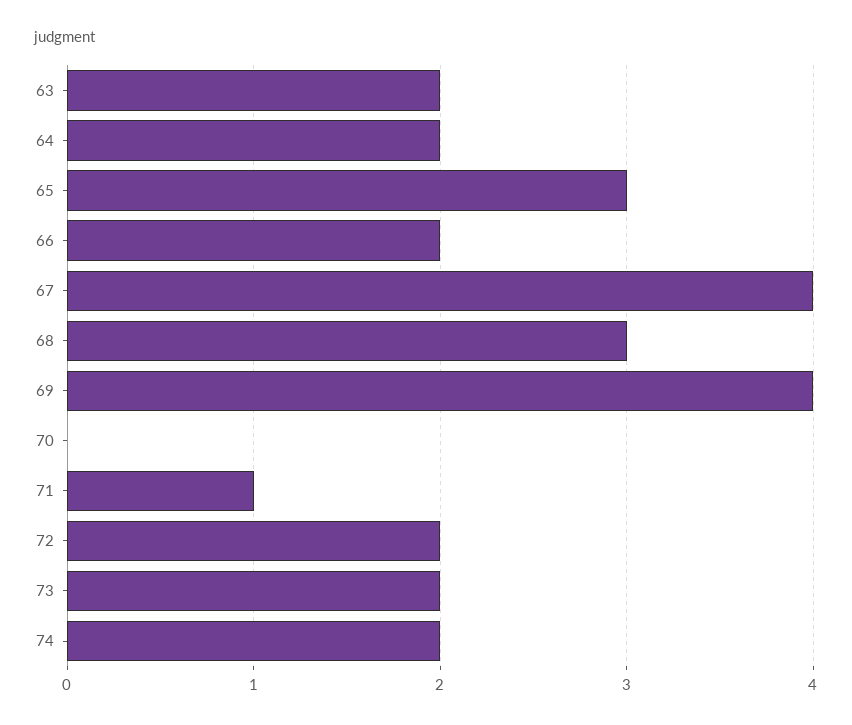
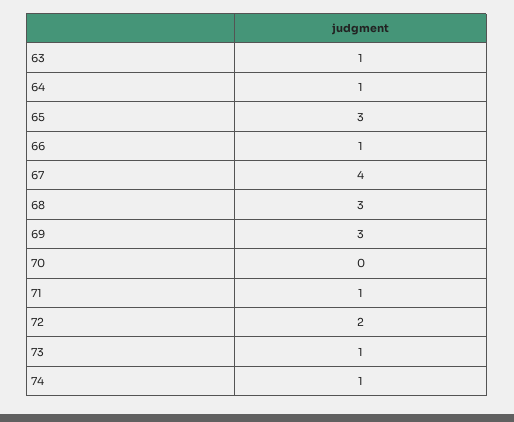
  {
-   "63": 2,
+   "63": 1,
-   "64": 2,
+   "64": 1,
    "65": 3,
-   "66": 2,
+   "66": 1,
    "67": 4,
    "68": 3,
-   "69": 4,
+   "69": 3,
    "70": 0,
    "71": 1,
    "72": 2,
-   "73": 2,
+   "73": 1,
-   "74": 2
+   "74": 1
  }

